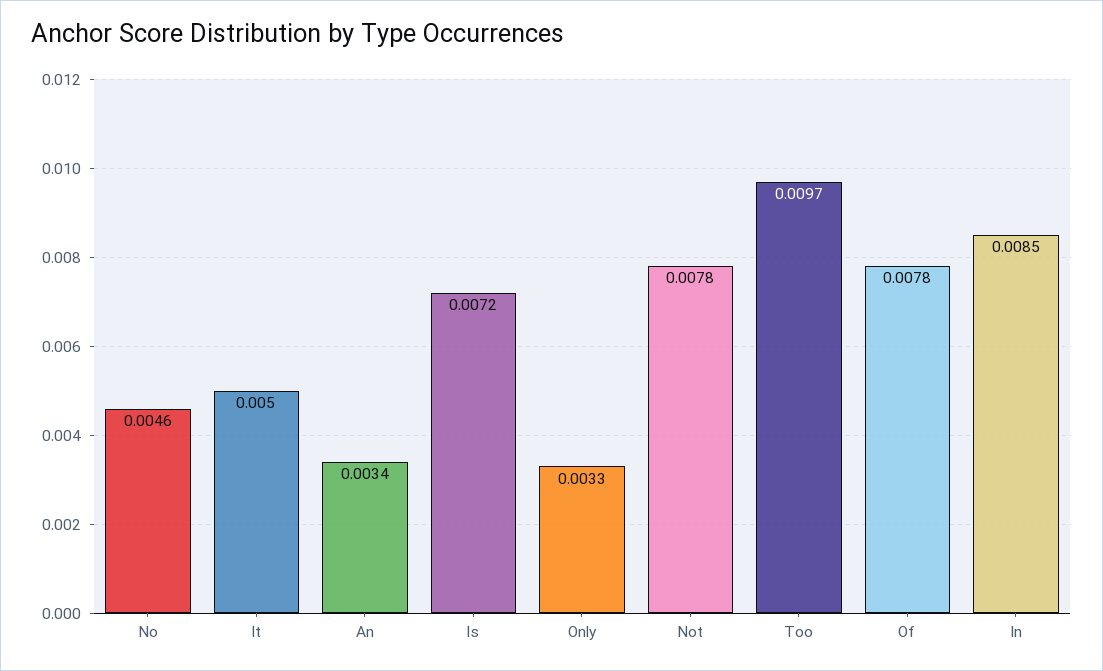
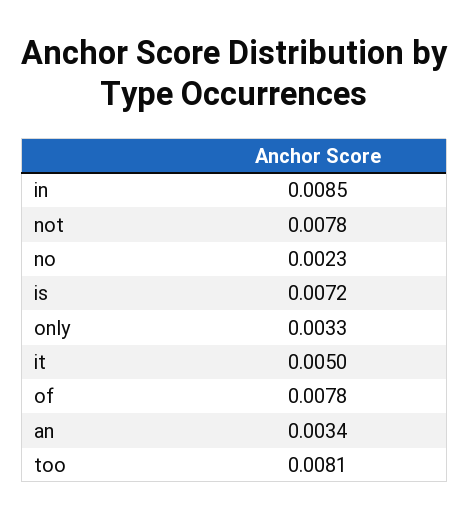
  {
-   "No": 0.0046,
+   "No": 0.0023,
    "It": 0.005,
    "An": 0.0034,
    "Is": 0.0072,
    "Only": 0.0033,
    "Not": 0.0078,
-   "Too": 0.0097,
+   "Too": 0.0081,
    "Of": 0.0078,
    "In": 0.0085
  }

